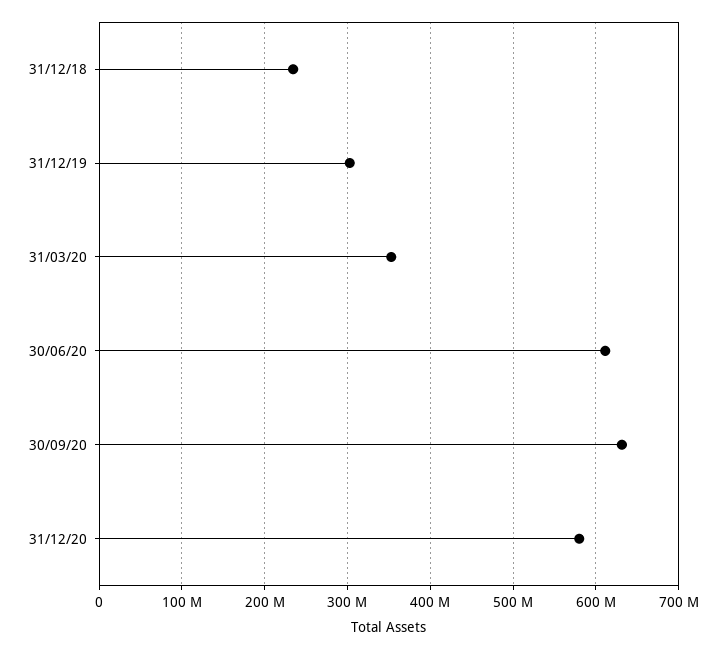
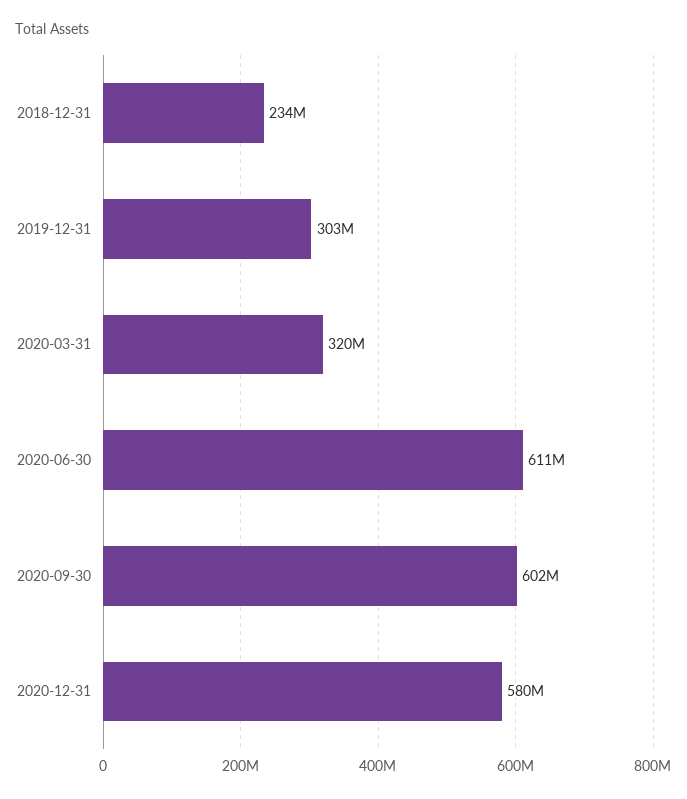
  {
    "31/12/18": 234000000,
    "31/12/19": 303000000,
-   "31/03/20": 350000000,
+   "31/03/20": 320000000,
    "30/06/20": 611000000,
-   "30/09/20": 630000000,
+   "30/09/20": 602000000,
    "31/12/20": 580000000
  }

